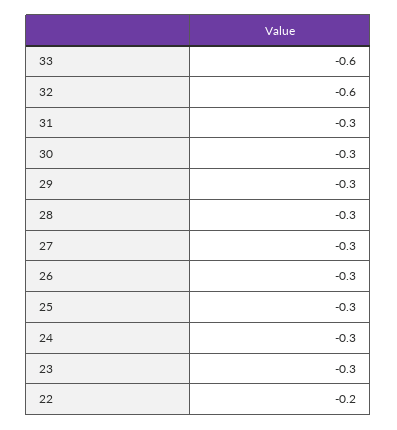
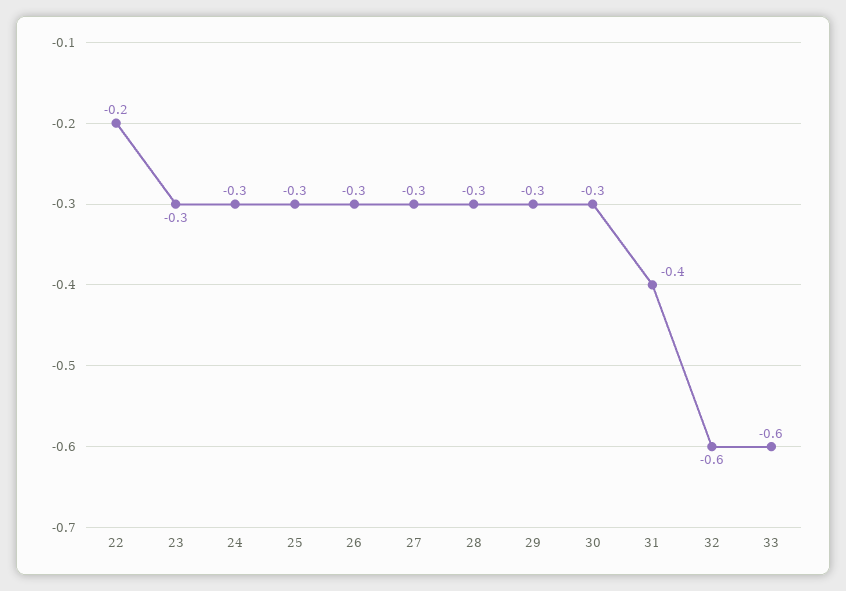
  {
    "33": -0.6,
    "32": -0.6,
-   "31": -0.3,
+   "31": -0.4,
    "30": -0.3,
    "29": -0.3,
    "28": -0.3,
    "27": -0.3,
    "26": -0.3,
    "25": -0.3,
    "24": -0.3,
    "23": -0.3,
    "22": -0.2
  }

